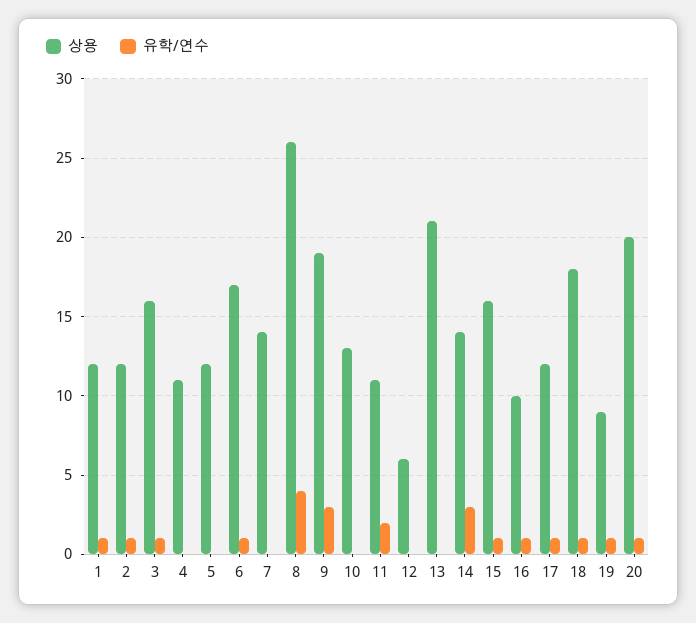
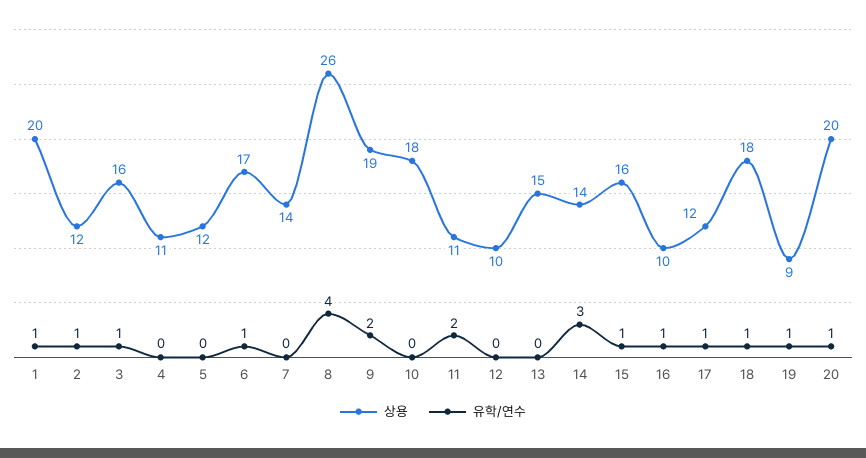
  {
    "상용": {
-     "1": 12,
+     "1": 20,
      "2": 12,
      "3": 16,
      "4": 11,
      "5": 12,
      "6": 17,
      "7": 14,
      "8": 26,
      "9": 19,
-     "10": 13,
+     "10": 18,
      "11": 11,
-     "12": 6,
+     "12": 10,
-     "13": 21,
+     "13": 15,
      "14": 14,
      "15": 16,
      "16": 10,
      "17": 12,
      "18": 18,
      "19": 9,
      "20": 20
    },
    "유학/연수": {
      "1": 1,
      "2": 1,
      "3": 1,
      "4": 0,
      "5": 0,
      "6": 1,
      "7": 0,
      "8": 4,
-     "9": 3,
+     "9": 2,
      "10": 0,
      "11": 2,
      "12": 0,
      "13": 0,
      "14": 3,
      "15": 1,
      "16": 1,
      "17": 1,
      "18": 1,
      "19": 1,
      "20": 1
    }
  }

